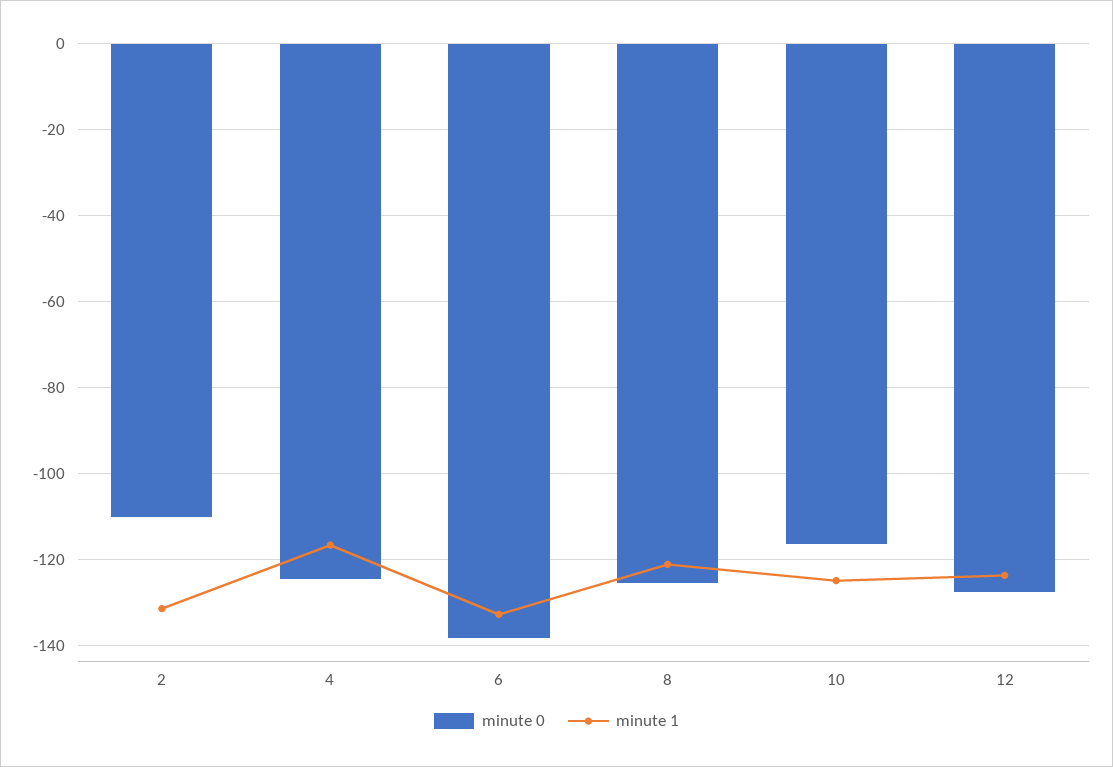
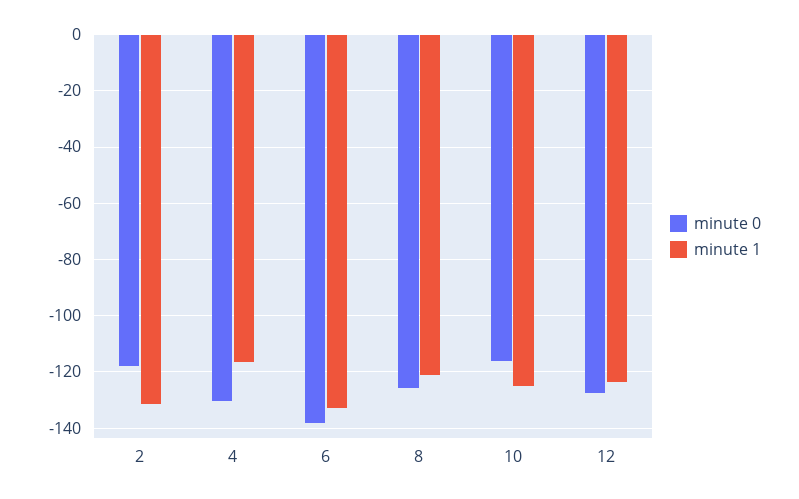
  {
    "minute 0": {
-     "2": -110,
+     "2": -117.5,
-     "4": -124,
+     "4": -130,
      "6": -138,
      "8": -126,
      "10": -116,
      "12": -128
    },
    "minute 1": {
      "2": -132,
      "4": -116,
      "6": -132,
      "8": -122,
      "10": -124,
      "12": -124
    }
  }

